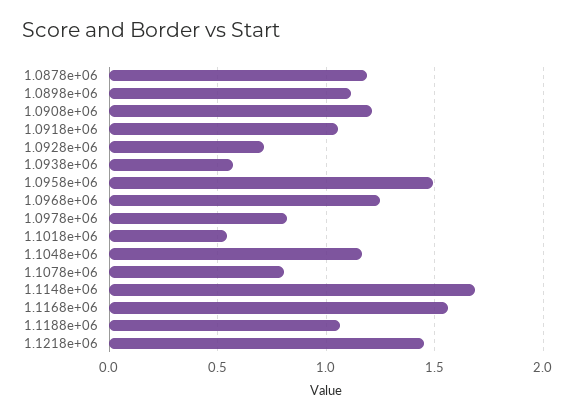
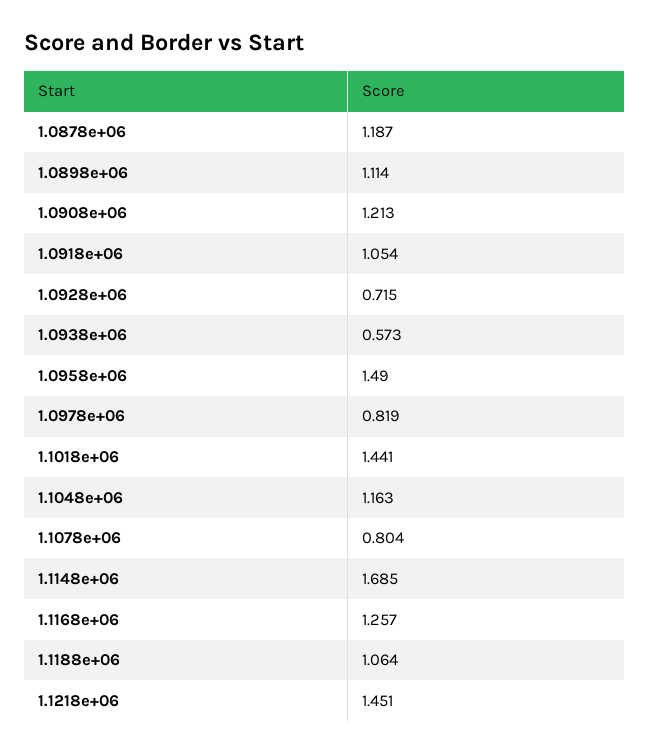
  {
    "1.0878e+06": 1.187,
    "1.0898e+06": 1.114,
    "1.0908e+06": 1.213,
    "1.0918e+06": 1.054,
    "1.0928e+06": 0.715,
    "1.0938e+06": 0.573,
    "1.0958e+06": 1.49,
-   "1.0968e+06": 1.25,
    "1.0978e+06": 0.819,
-   "1.1018e+06": 0.55,
+   "1.1018e+06": 1.441,
    "1.1048e+06": 1.163,
    "1.1078e+06": 0.804,
    "1.1148e+06": 1.685,
-   "1.1168e+06": 1.55,
+   "1.1168e+06": 1.257,
    "1.1188e+06": 1.064,
    "1.1218e+06": 1.451
  }

